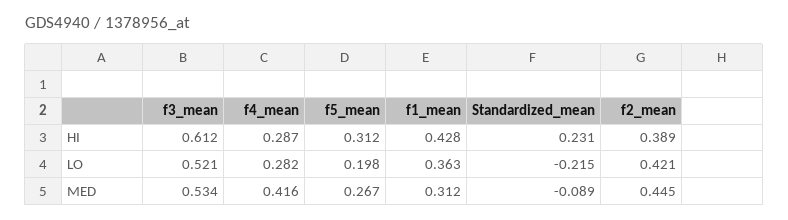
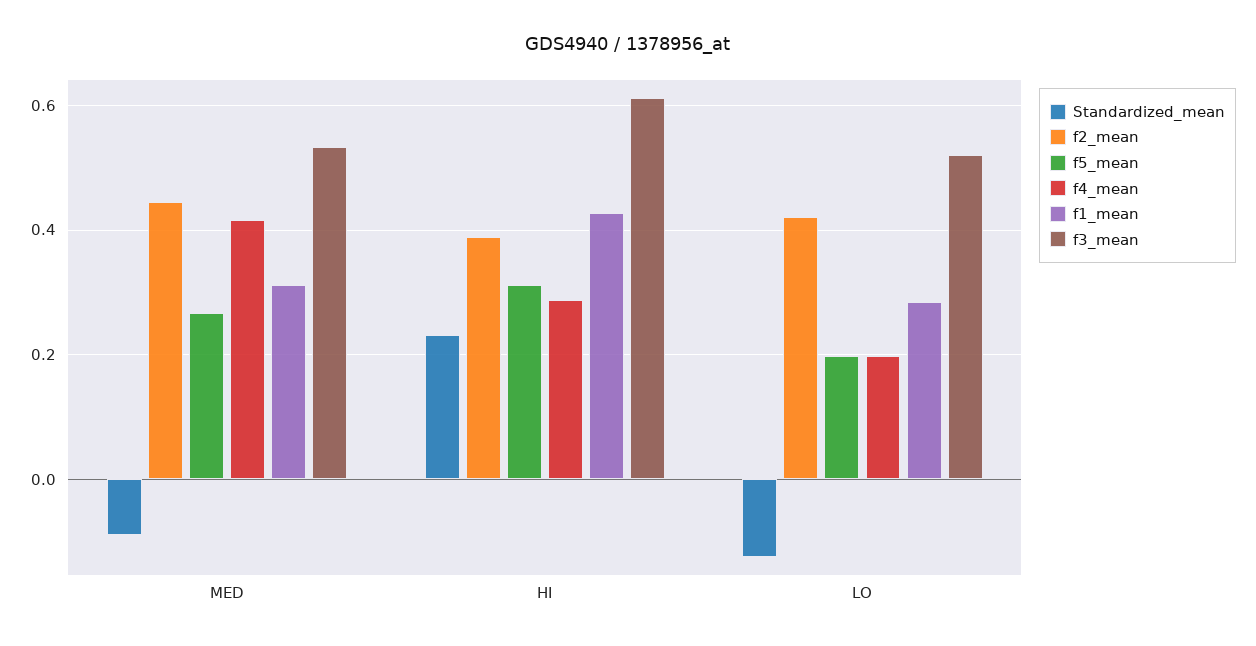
  {
    "f3_mean": {
      "HI": 0.612,
      "LO": 0.521,
      "MED": 0.534
    },
    "f4_mean": {
      "HI": 0.287,
-     "LO": 0.282,
+     "LO": 0.2,
      "MED": 0.416
    },
    "f5_mean": {
      "HI": 0.312,
      "LO": 0.198,
      "MED": 0.267
    },
    "f1_mean": {
      "HI": 0.428,
-     "LO": 0.363,
+     "LO": 0.28,
      "MED": 0.312
    },
    "Standardized_mean": {
      "HI": 0.231,
-     "LO": -0.215,
+     "LO": -0.12,
      "MED": -0.089
    },
    "f2_mean": {
      "HI": 0.389,
      "LO": 0.421,
      "MED": 0.445
    }
  }

